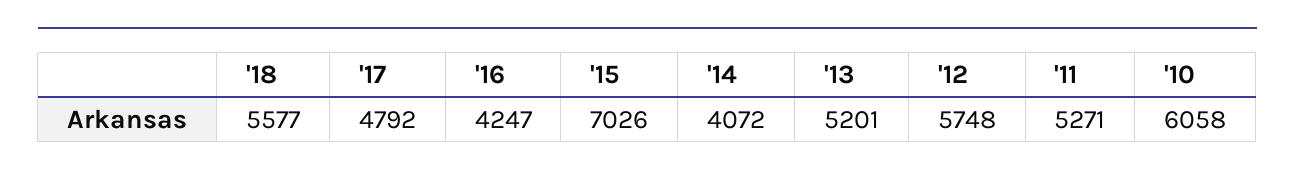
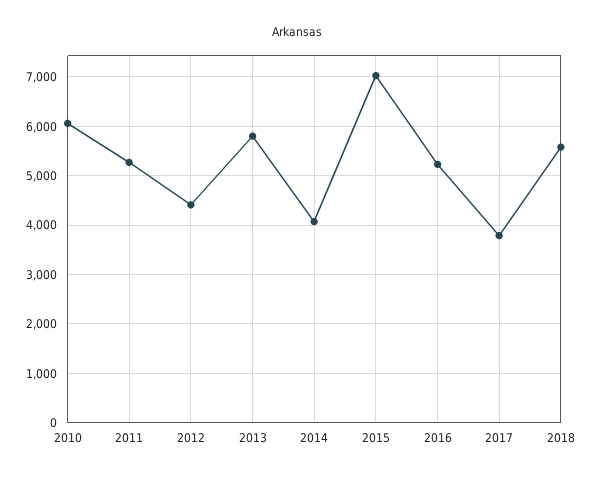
  {
    "'18": 5577,
-   "'17": 4792,
+   "'17": 3800,
-   "'16": 4247,
+   "'16": 5200,
    "'15": 7026,
    "'14": 4072,
-   "'13": 5201,
+   "'13": 5800,
-   "'12": 5748,
+   "'12": 4400,
    "'11": 5271,
    "'10": 6058
  }

